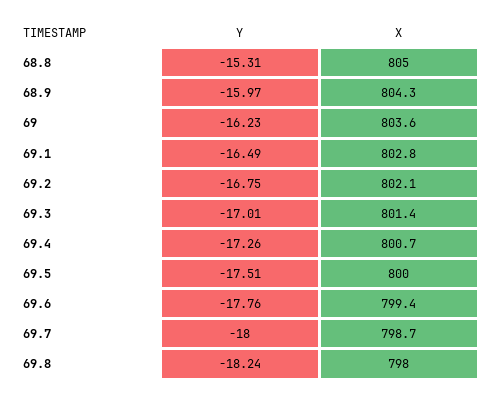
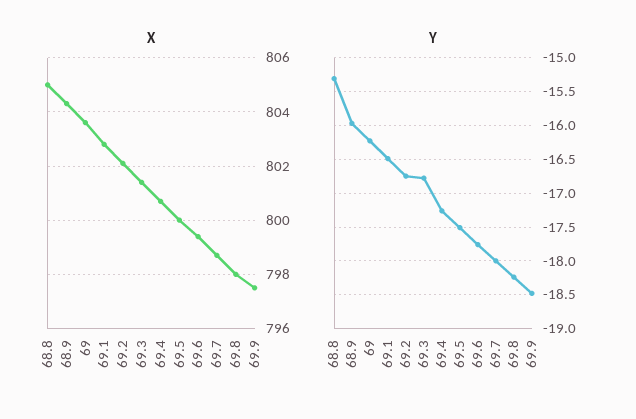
  {
    "Y": {
      "68.8": -15.31,
      "68.9": -15.97,
      "69": -16.23,
      "69.1": -16.49,
      "69.2": -16.75,
-     "69.3": -17.01,
+     "69.3": -16.8,
      "69.4": -17.26,
      "69.5": -17.51,
      "69.6": -17.76,
      "69.7": -18,
-     "69.8": -18.24
+     "69.8": -18.24,
+     "69.9": -18.5
    },
    "X": {
      "68.8": 805,
      "68.9": 804.3,
      "69": 803.6,
      "69.1": 802.8,
      "69.2": 802.1,
      "69.3": 801.4,
      "69.4": 800.7,
      "69.5": 800,
      "69.6": 799.4,
      "69.7": 798.7,
-     "69.8": 798
+     "69.8": 798,
+     "69.9": 797.5
    }
  }

